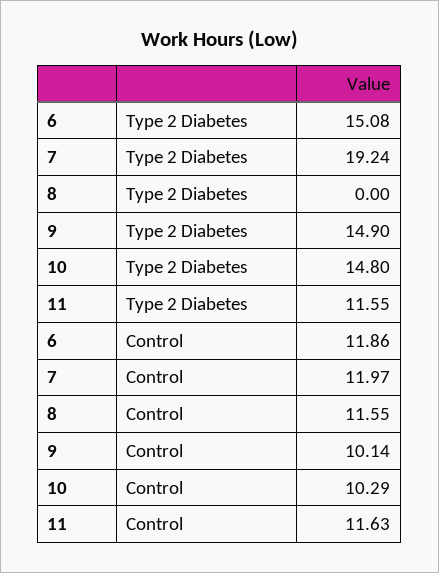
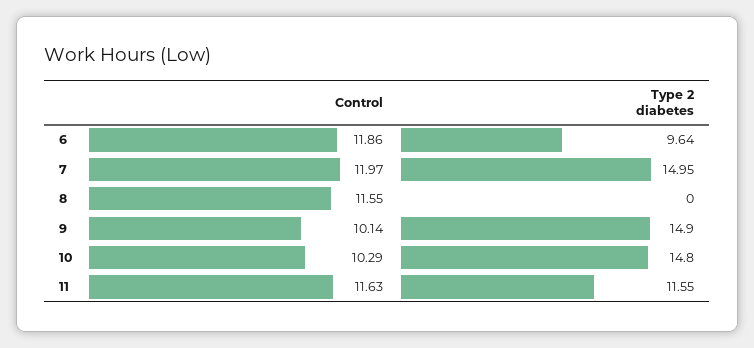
  {
    "6": {
-     "Type 2 Diabetes": 15.08,
+     "Type 2 Diabetes": 9.64,
      "Control": 11.86
    },
    "7": {
-     "Type 2 Diabetes": 19.24,
+     "Type 2 Diabetes": 14.95,
      "Control": 11.97
    },
    "8": {
      "Type 2 Diabetes": 0,
      "Control": 11.55
    },
    "9": {
      "Type 2 Diabetes": 14.9,
      "Control": 10.14
    },
    "10": {
      "Type 2 Diabetes": 14.8,
      "Control": 10.29
    },
    "11": {
      "Type 2 Diabetes": 11.55,
      "Control": 11.63
    }
  }

